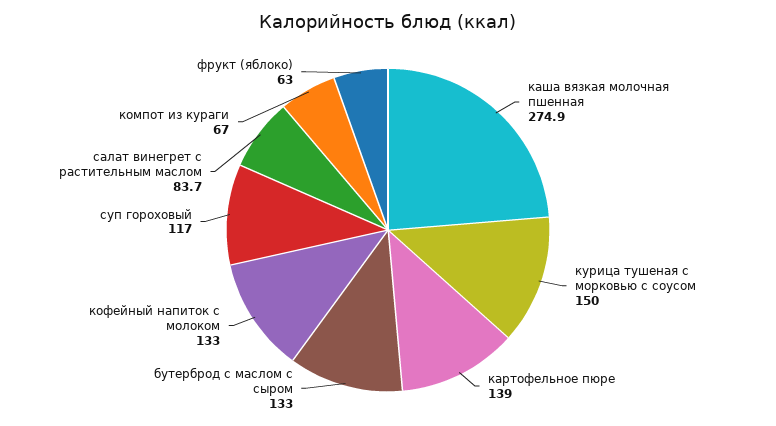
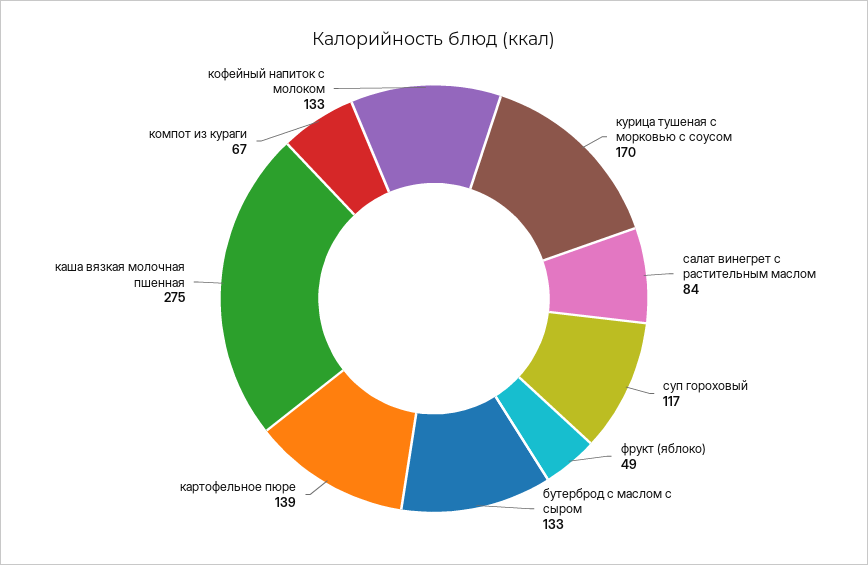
  {
    "каша вязкая молочная пшенная": 274.9,
-   "курица тушеная с морковью с соусом": 150,
+   "курица тушеная с морковью с соусом": 170,
    "картофельное пюре": 139,
    "бутерброд с маслом с сыром": 133,
    "кофейный напиток с молоком": 133,
    "суп гороховый": 117,
    "салат винегрет с растительным маслом": 83.7,
    "компот из кураги": 67,
-   "фрукт (яблоко)": 63
+   "фрукт (яблоко)": 49
  }

